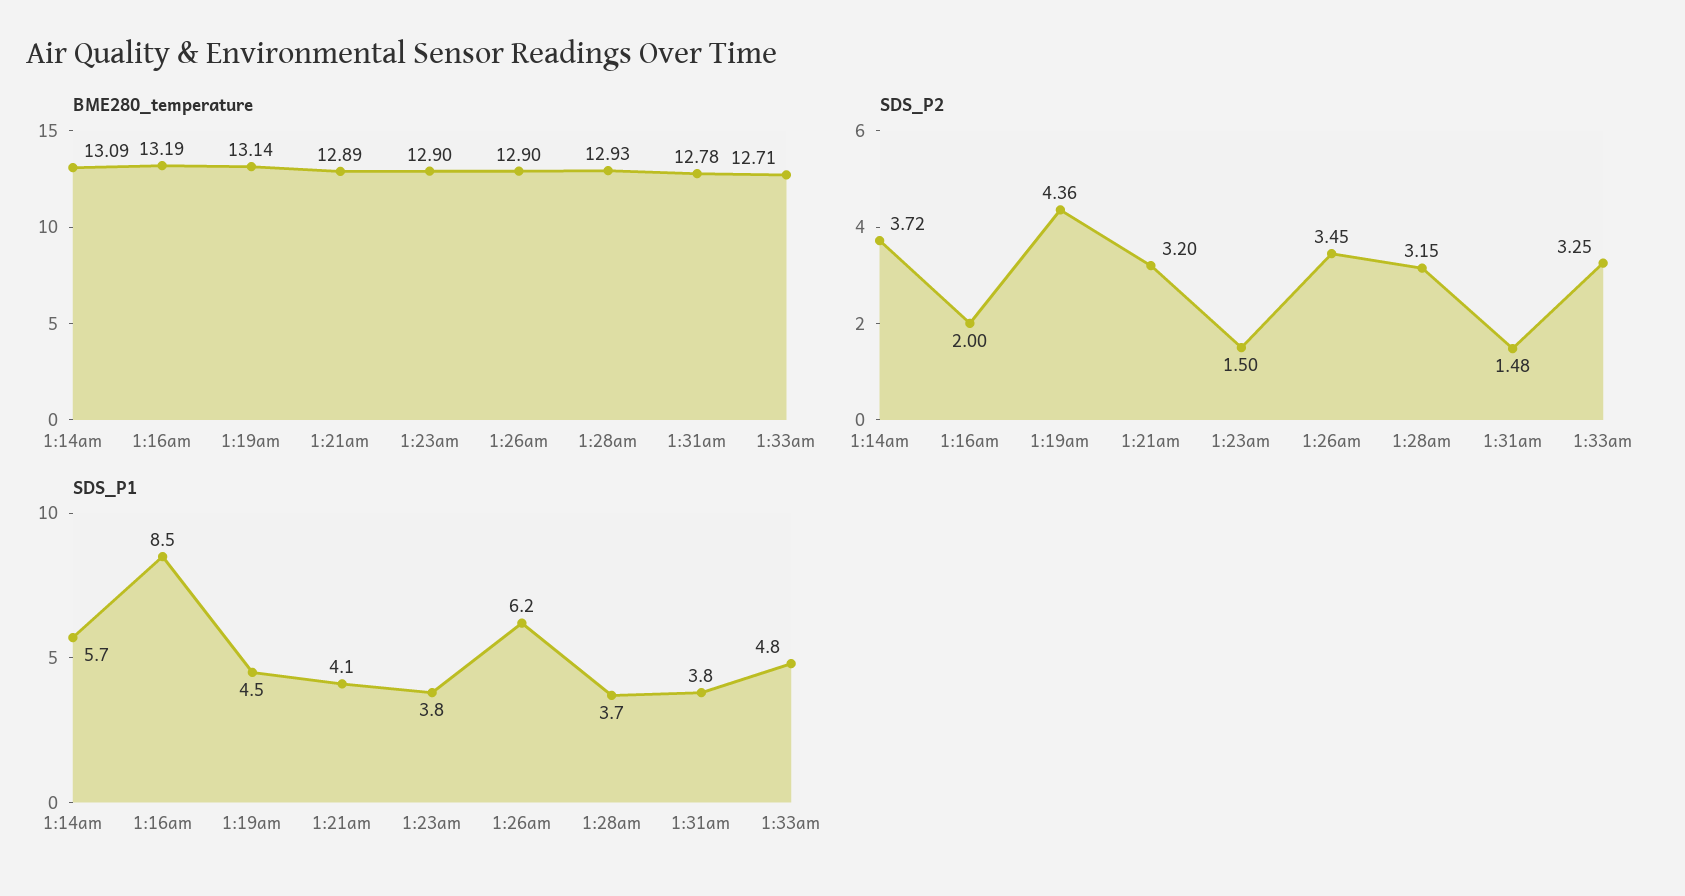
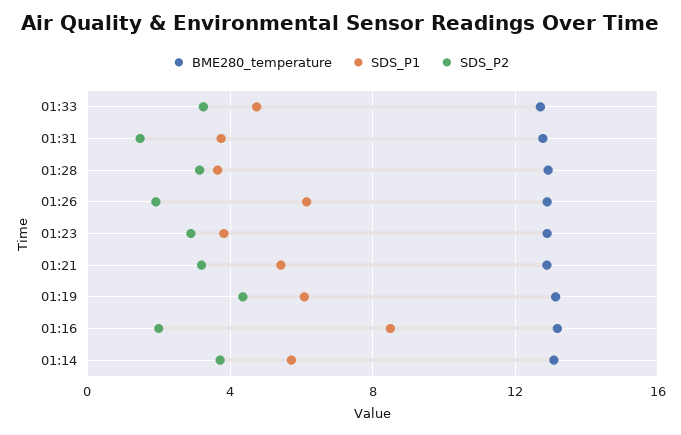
  {
    "BME280_temperature": {
      "1:14am": 13.09,
      "1:16am": 13.19,
      "1:19am": 13.14,
      "1:21am": 12.89,
      "1:23am": 12.9,
      "1:26am": 12.9,
      "1:28am": 12.93,
      "1:31am": 12.78,
      "1:33am": 12.71
    },
    "SDS_P2": {
      "1:14am": 3.72,
      "1:16am": 2,
      "1:19am": 4.36,
      "1:21am": 3.2,
-     "1:23am": 1.5,
+     "1:23am": 3,
-     "1:26am": 3.45,
+     "1:26am": 2,
      "1:28am": 3.15,
      "1:31am": 1.48,
      "1:33am": 3.25
    },
    "SDS_P1": {
      "1:14am": 5.7,
      "1:16am": 8.5,
-     "1:19am": 4.5,
+     "1:19am": 6,
-     "1:21am": 4.1,
+     "1:21am": 5.5,
      "1:23am": 3.8,
      "1:26am": 6.2,
      "1:28am": 3.7,
      "1:31am": 3.8,
      "1:33am": 4.8
    }
  }

